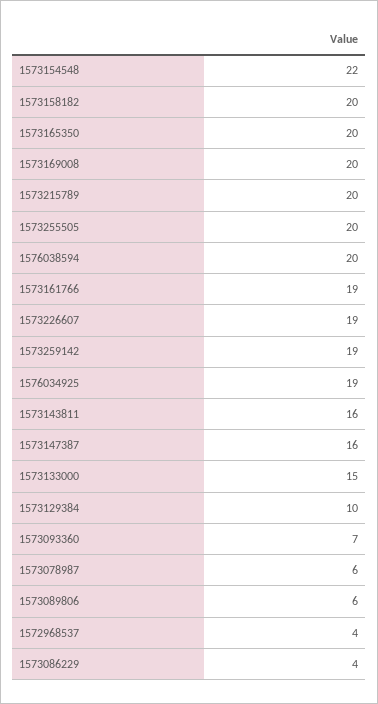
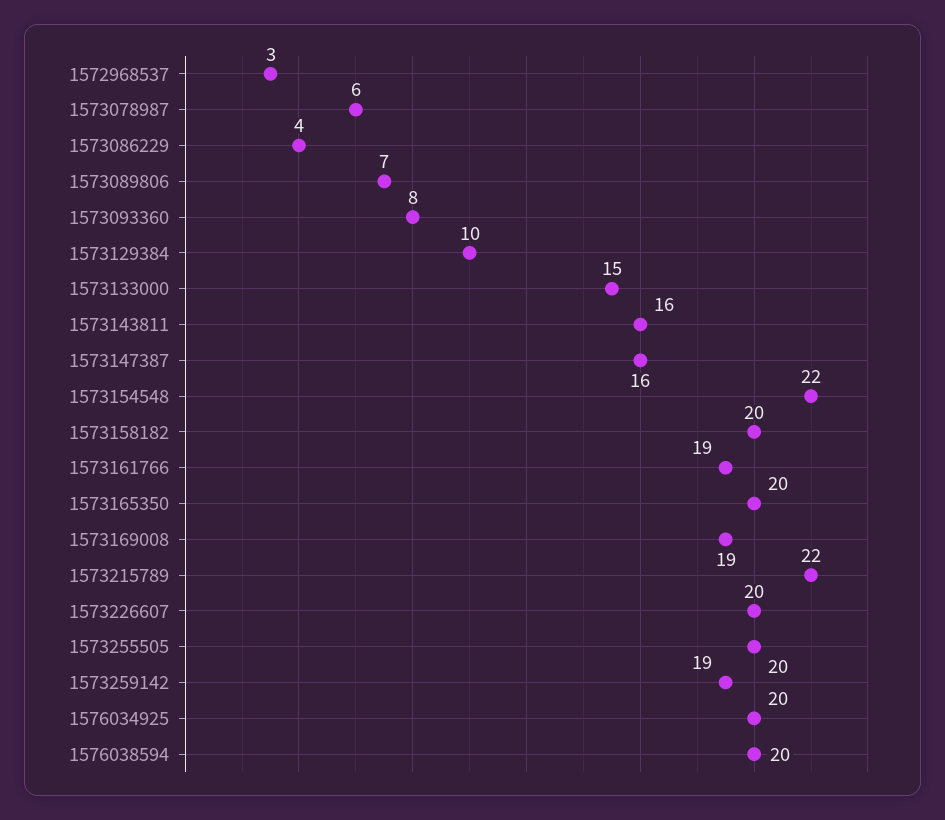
  {
    "1573154548": 22,
    "1573158182": 20,
    "1573165350": 20,
-   "1573169008": 20,
+   "1573169008": 19,
-   "1573215789": 20,
+   "1573215789": 22,
    "1573255505": 20,
    "1576038594": 20,
    "1573161766": 19,
-   "1573226607": 19,
+   "1573226607": 20,
    "1573259142": 19,
-   "1576034925": 19,
+   "1576034925": 20,
    "1573143811": 16,
    "1573147387": 16,
    "1573133000": 15,
    "1573129384": 10,
-   "1573093360": 7,
+   "1573093360": 8,
    "1573078987": 6,
-   "1573089806": 6,
+   "1573089806": 7,
-   "1572968537": 4,
+   "1572968537": 3,
    "1573086229": 4
  }

